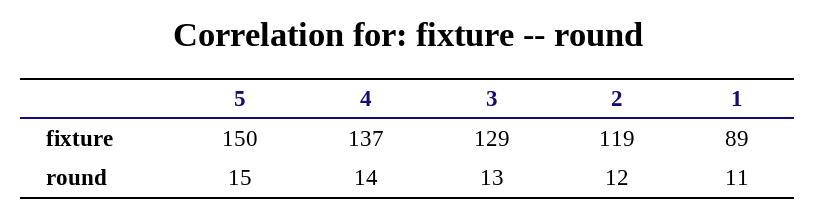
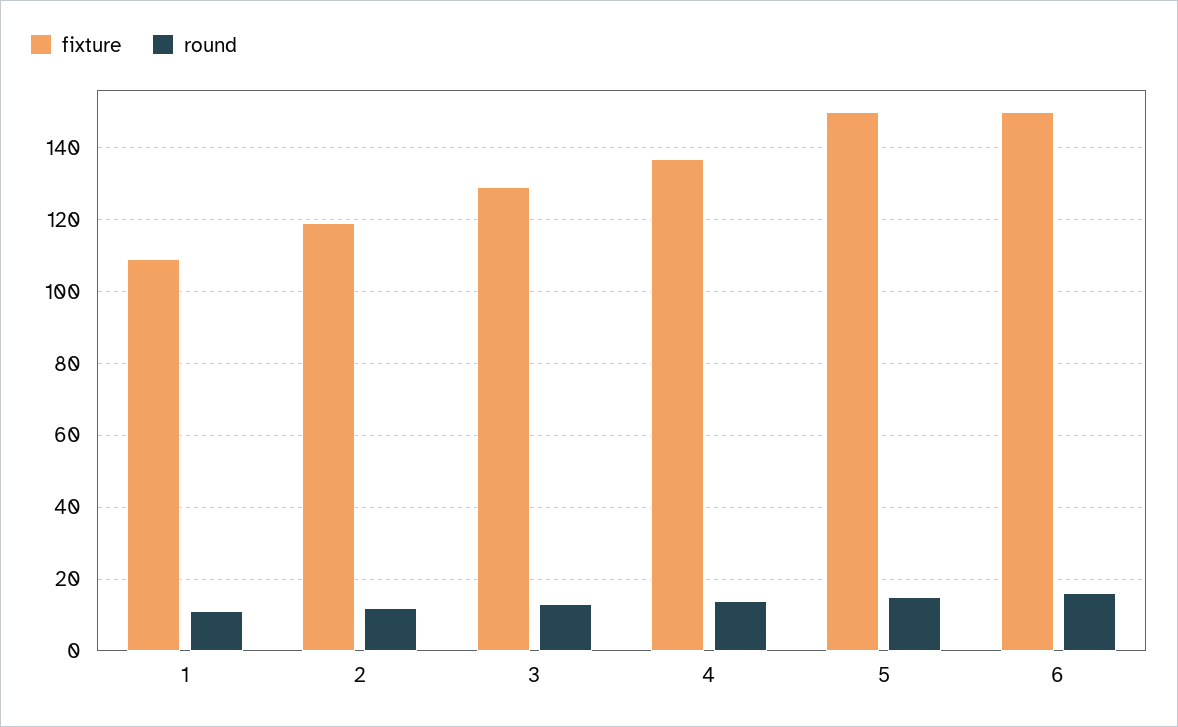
  {
    "fixture": {
      "5": 150,
      "4": 137,
      "3": 129,
      "2": 119,
-     "1": 89
+     "1": 110,
+     "6": 150
    },
    "round": {
      "5": 15,
      "4": 14,
      "3": 13,
      "2": 12,
-     "1": 11
+     "1": 11,
+     "6": 15
    }
  }

